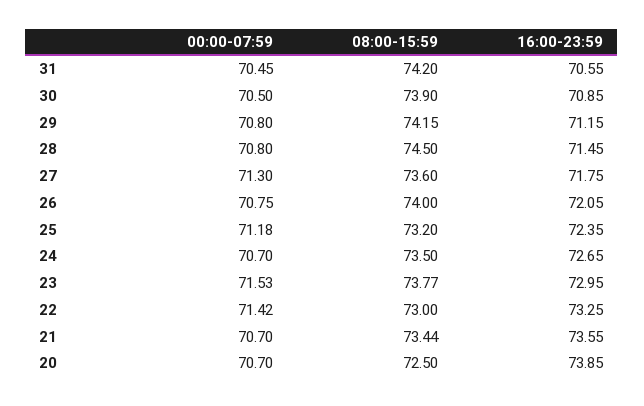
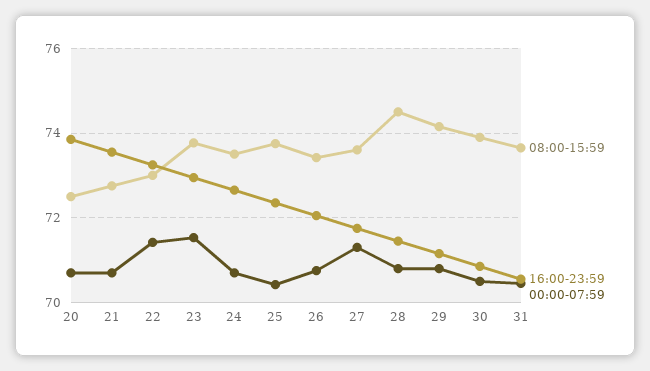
  {
    "00:00-07:59": {
      "31": 70.45,
      "30": 70.5,
      "29": 70.8,
      "28": 70.8,
      "27": 71.3,
      "26": 70.75,
-     "25": 71.18,
+     "25": 70.4,
      "24": 70.7,
      "23": 71.53,
      "22": 71.42,
      "21": 70.7,
      "20": 70.7
    },
    "08:00-15:59": {
-     "31": 74.2,
+     "31": 73.6,
      "30": 73.9,
      "29": 74.15,
      "28": 74.5,
      "27": 73.6,
-     "26": 74,
+     "26": 73.4,
-     "25": 73.2,
+     "25": 73.8,
      "24": 73.5,
      "23": 73.77,
      "22": 73,
-     "21": 73.44,
+     "21": 72.8,
      "20": 72.5
    },
    "16:00-23:59": {
      "31": 70.55,
      "30": 70.85,
      "29": 71.15,
      "28": 71.45,
      "27": 71.75,
      "26": 72.05,
      "25": 72.35,
      "24": 72.65,
      "23": 72.95,
      "22": 73.25,
      "21": 73.55,
      "20": 73.85
    }
  }

